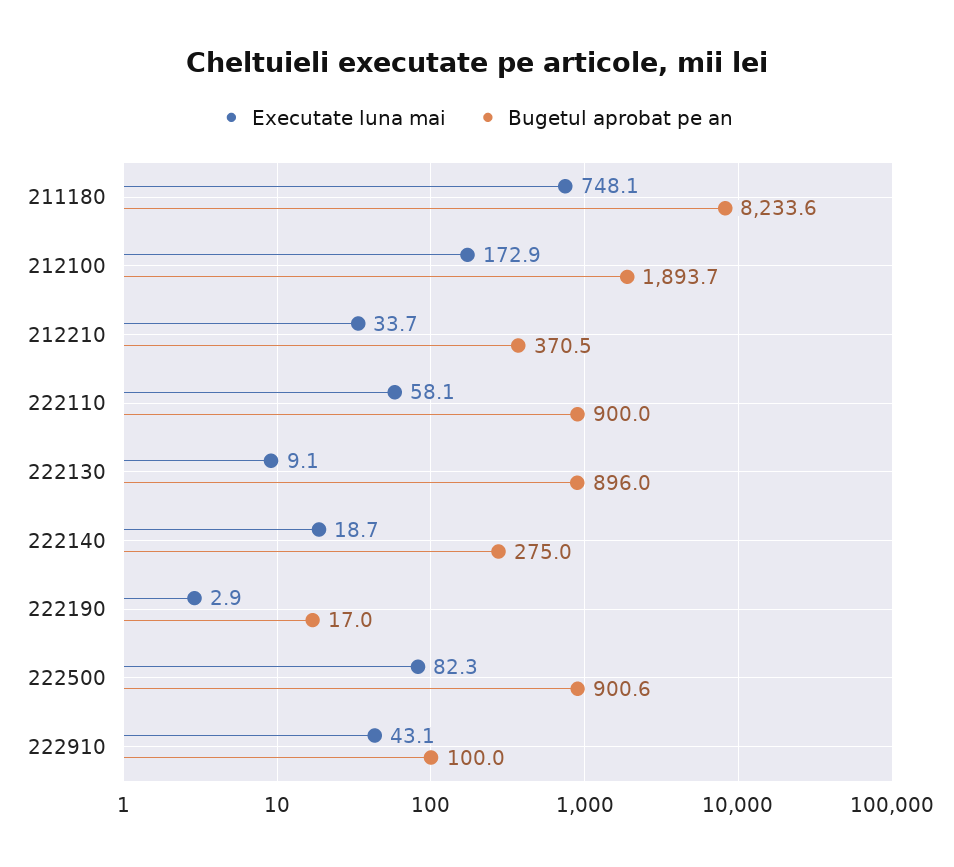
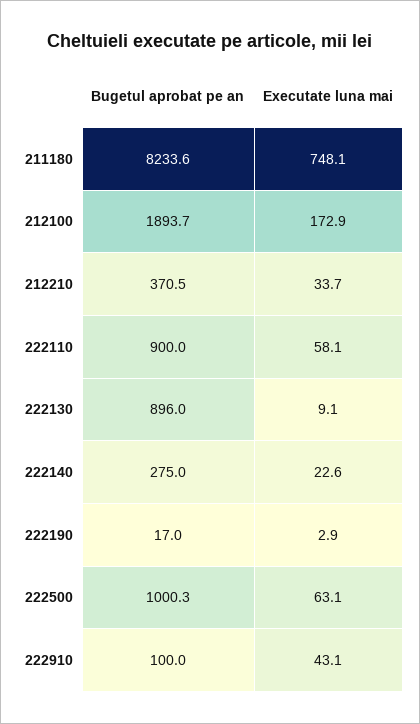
  {
    "Executate luna mai": {
      "211180": 748.1,
      "212100": 172.9,
      "212210": 33.7,
      "222110": 58.1,
      "222130": 9.1,
-     "222140": 18.7,
+     "222140": 22.6,
      "222190": 2.9,
-     "222500": 82.3,
+     "222500": 63.1,
      "222910": 43.1
    },
    "Bugetul aprobat pe an": {
      "211180": 8233.6,
      "212100": 1893.7,
      "212210": 370.5,
      "222110": 900,
      "222130": 896,
      "222140": 275,
      "222190": 17,
-     "222500": 900.6,
+     "222500": 1000.3,
      "222910": 100
    }
  }

